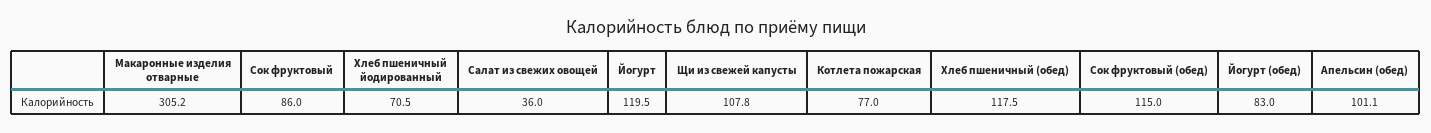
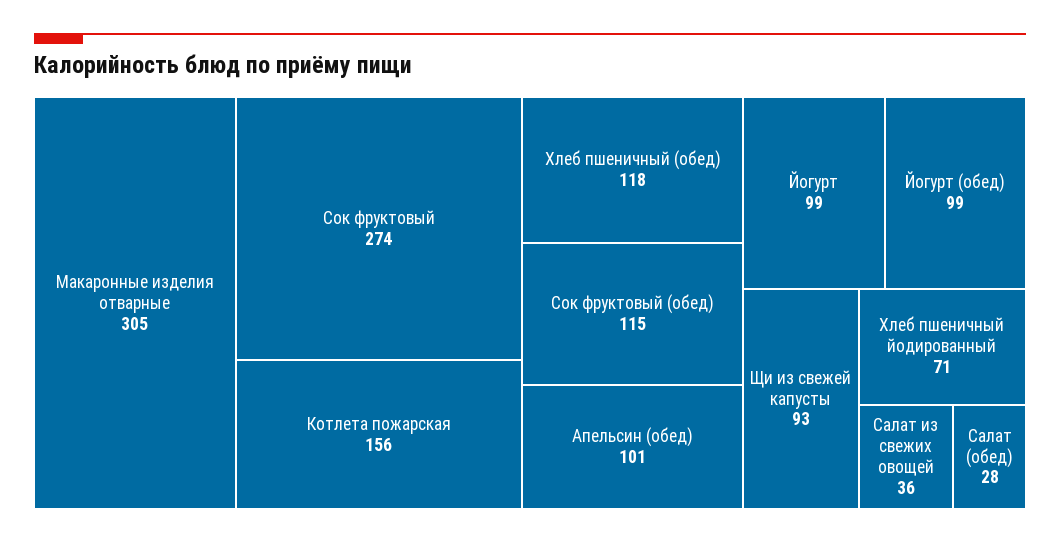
  {
    "Макаронные изделия отварные": 305.2,
-   "Сок фруктовый": 86,
+   "Сок фруктовый": 274,
    "Хлеб пшеничный йодированный": 70.5,
    "Салат из свежих овощей": 36,
-   "Йогурт": 119.5,
+   "Йогурт": 99,
-   "Щи из свежей капусты": 107.8,
+   "Щи из свежей капусты": 93,
-   "Котлета пожарская": 77,
+   "Котлета пожарская": 156,
    "Хлеб пшеничный (обед)": 117.5,
    "Сок фруктовый (обед)": 115,
-   "Йогурт (обед)": 83,
+   "Йогурт (обед)": 99,
-   "Апельсин (обед)": 101.1
+   "Апельсин (обед)": 101.1,
+   "Салат (обед)": 28
  }

